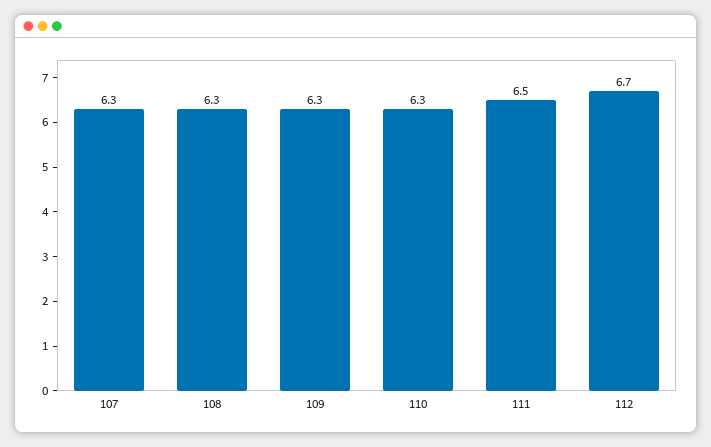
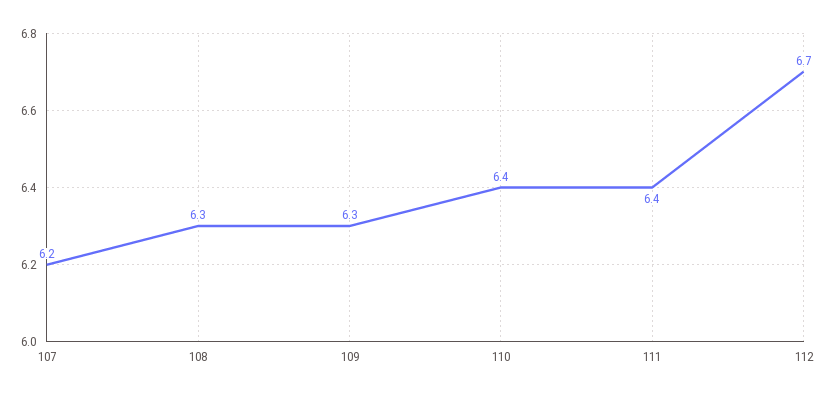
  {
-   "107": 6.3,
+   "107": 6.2,
    "108": 6.3,
    "109": 6.3,
-   "110": 6.3,
+   "110": 6.4,
-   "111": 6.5,
+   "111": 6.4,
    "112": 6.7
  }

